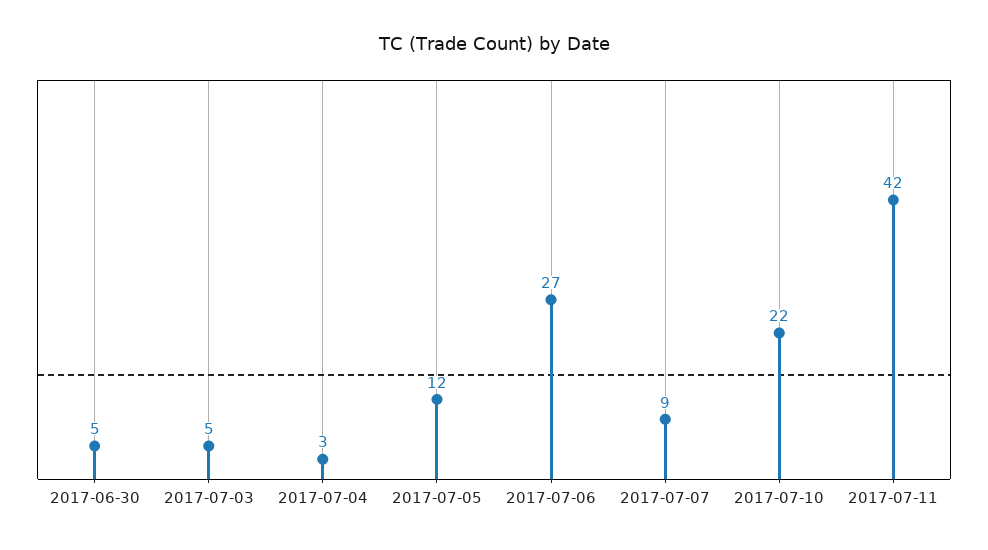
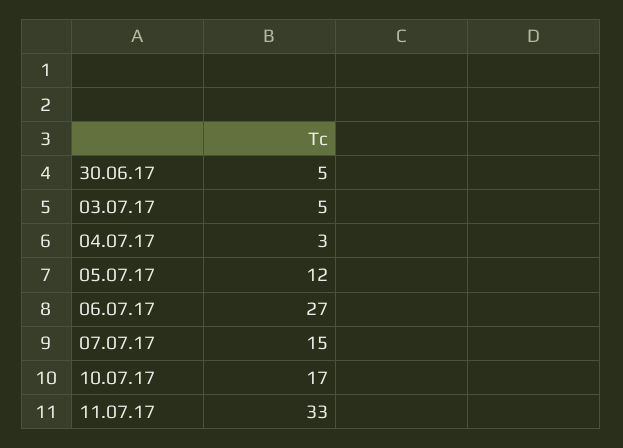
  {
    "2017-06-30": 5,
    "2017-07-03": 5,
    "2017-07-04": 3,
    "2017-07-05": 12,
    "2017-07-06": 27,
-   "2017-07-07": 9,
+   "2017-07-07": 15,
-   "2017-07-10": 22,
+   "2017-07-10": 17,
-   "2017-07-11": 42
+   "2017-07-11": 33
  }

